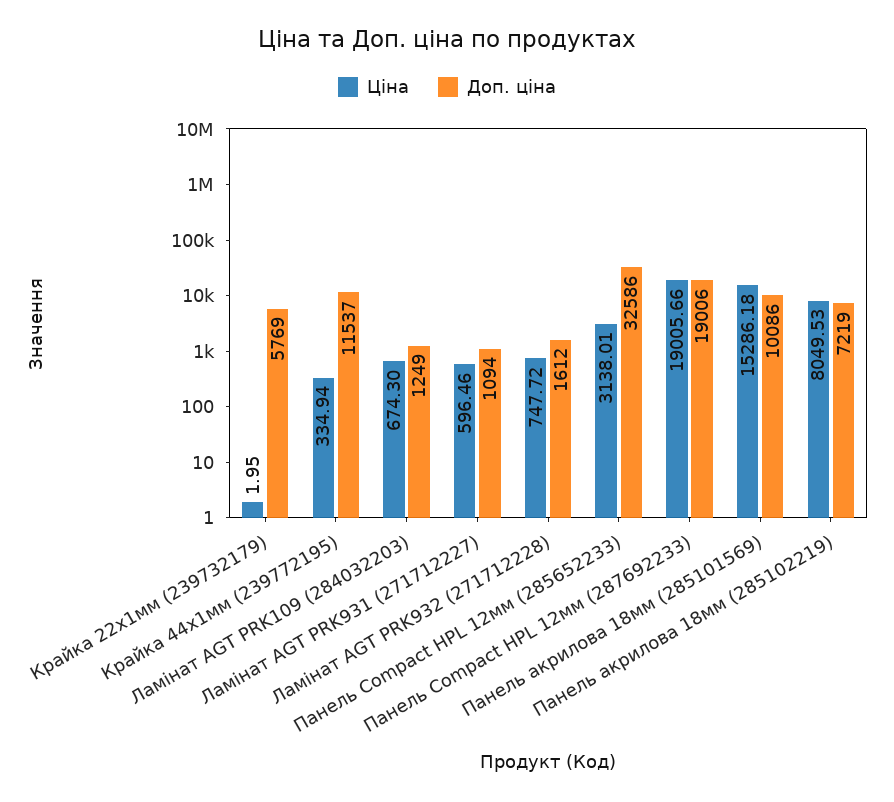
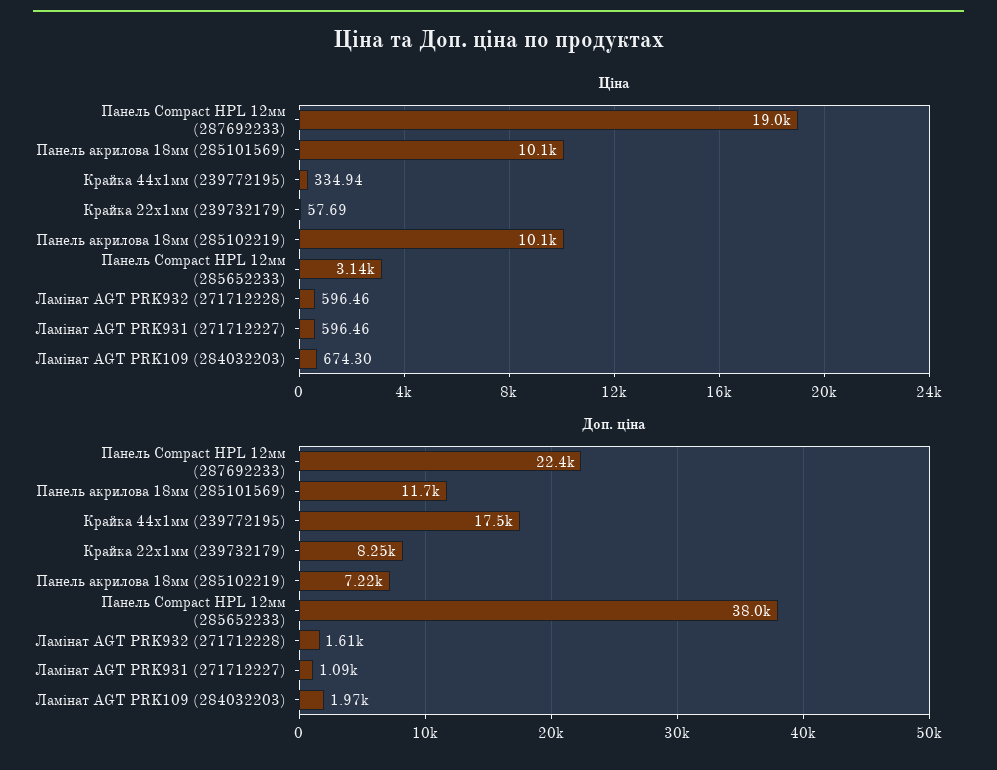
  {
    "Ціна": {
-     "Крайка 22x1мм (239732179)": 1.95,
+     "Крайка 22x1мм (239732179)": 57.69,
      "Крайка 44x1мм (239772195)": 334.94,
      "Ламінат AGT PRK109 (284032203)": 674.3,
      "Ламінат AGT PRK931 (271712227)": 596.46,
-     "Ламінат AGT PRK932 (271712228)": 747.72,
+     "Ламінат AGT PRK932 (271712228)": 596.46,
      "Панель Compact HPL 12мм (285652233)": 3138.01,
      "Панель Compact HPL 12мм (287692233)": 19005.66,
-     "Панель акрилова 18мм (285101569)": 15286.18,
+     "Панель акрилова 18мм (285101569)": 10100,
-     "Панель акрилова 18мм (285102219)": 8049.53
+     "Панель акрилова 18мм (285102219)": 10100
    },
    "Доп. ціна": {
-     "Крайка 22x1мм (239732179)": 5769,
+     "Крайка 22x1мм (239732179)": 8250,
-     "Крайка 44x1мм (239772195)": 11537,
+     "Крайка 44x1мм (239772195)": 17500,
-     "Ламінат AGT PRK109 (284032203)": 1249,
+     "Ламінат AGT PRK109 (284032203)": 1970,
      "Ламінат AGT PRK931 (271712227)": 1094,
      "Ламінат AGT PRK932 (271712228)": 1612,
-     "Панель Compact HPL 12мм (285652233)": 32586,
+     "Панель Compact HPL 12мм (285652233)": 38000,
-     "Панель Compact HPL 12мм (287692233)": 19006,
+     "Панель Compact HPL 12мм (287692233)": 22400,
-     "Панель акрилова 18мм (285101569)": 10086,
+     "Панель акрилова 18мм (285101569)": 11700,
      "Панель акрилова 18мм (285102219)": 7219
    }
  }

